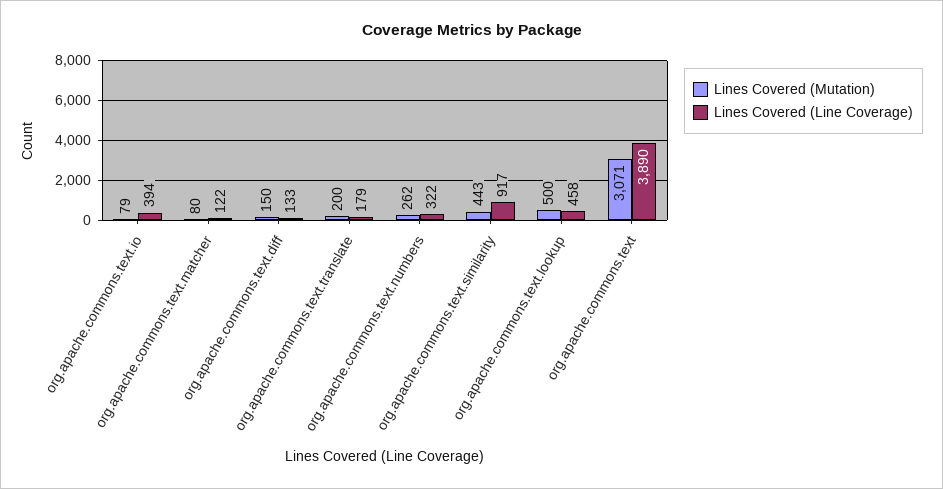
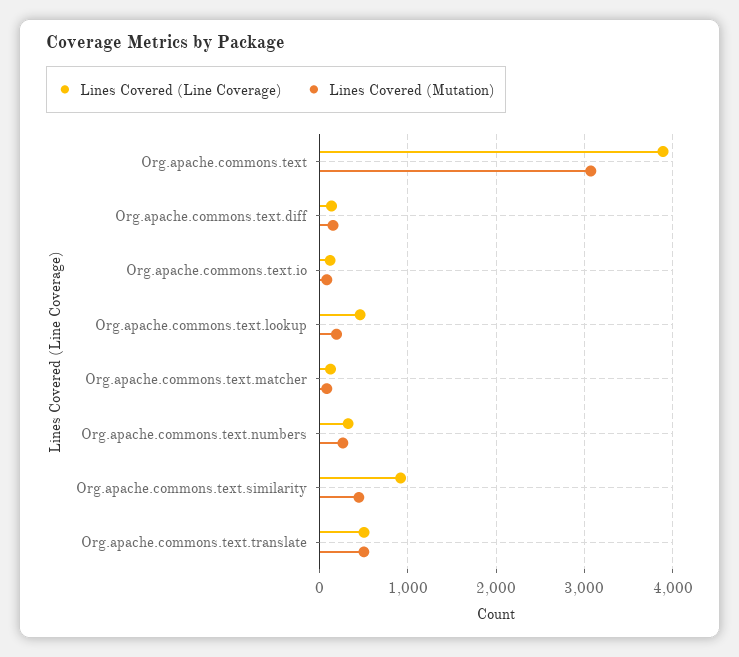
  {
    "Lines Covered (Mutation)": {
      "org.apache.commons.text.io": 79,
      "org.apache.commons.text.matcher": 80,
      "org.apache.commons.text.diff": 150,
-     "org.apache.commons.text.translate": 200,
+     "org.apache.commons.text.translate": 500,
      "org.apache.commons.text.numbers": 262,
      "org.apache.commons.text.similarity": 443,
-     "org.apache.commons.text.lookup": 500,
+     "org.apache.commons.text.lookup": 200,
      "org.apache.commons.text": 3071
    },
    "Lines Covered (Line Coverage)": {
-     "org.apache.commons.text.io": 394,
+     "org.apache.commons.text.io": 100,
      "org.apache.commons.text.matcher": 122,
      "org.apache.commons.text.diff": 133,
-     "org.apache.commons.text.translate": 179,
+     "org.apache.commons.text.translate": 500,
      "org.apache.commons.text.numbers": 322,
      "org.apache.commons.text.similarity": 917,
      "org.apache.commons.text.lookup": 458,
      "org.apache.commons.text": 3890
    }
  }

